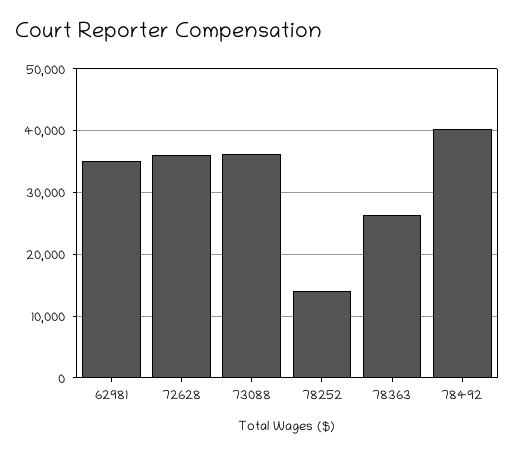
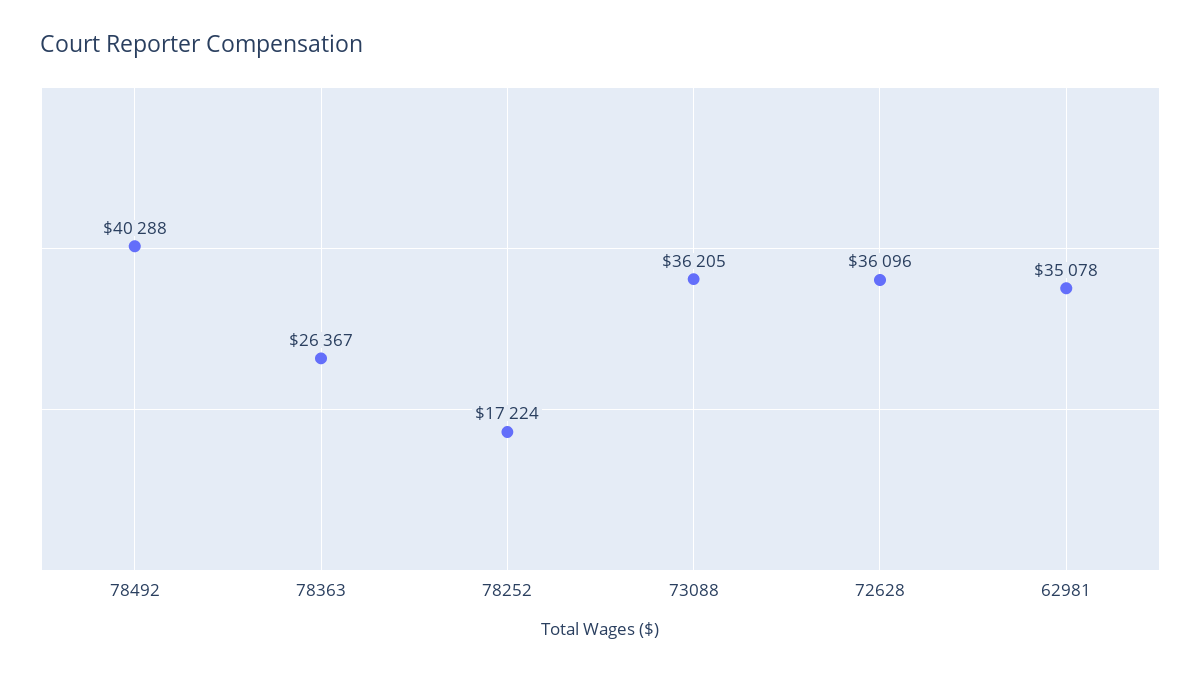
  {
    "62981": 35078,
    "72628": 36096,
    "73088": 36205,
-   "78252": 14000,
+   "78252": 17224,
    "78363": 26367,
    "78492": 40288
  }

